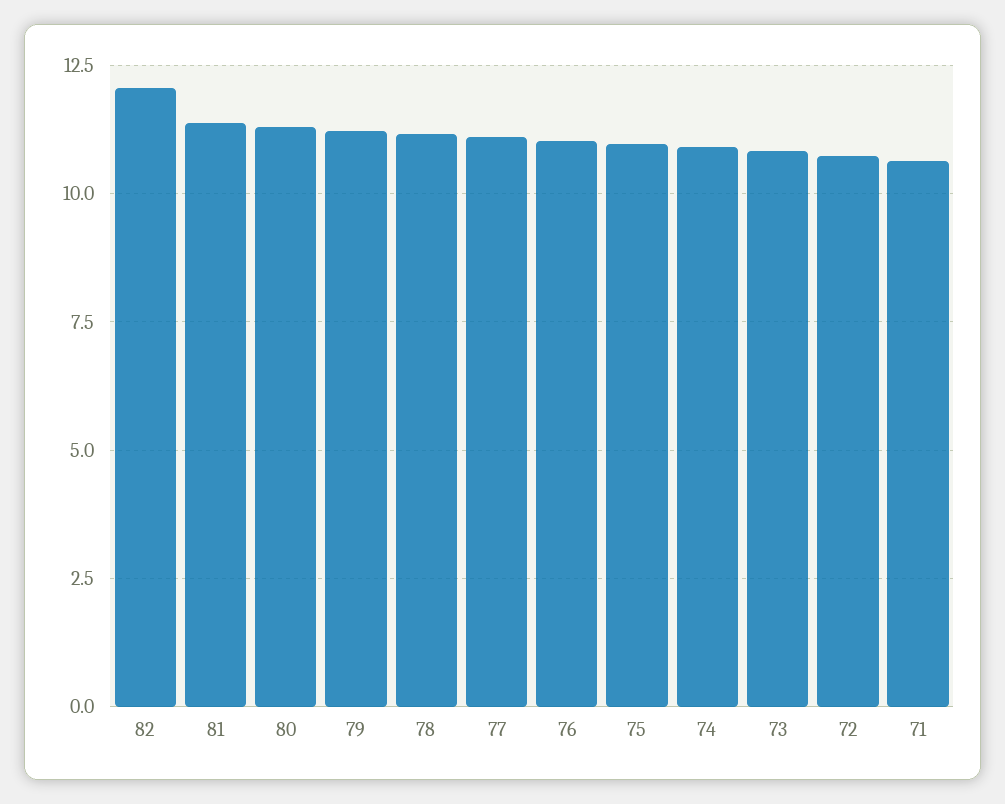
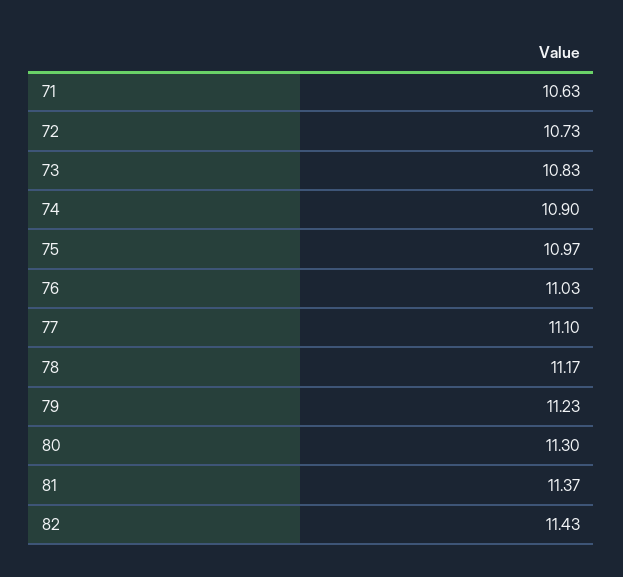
  {
-   "82": 12,
+   "82": 11.43,
    "81": 11.37,
    "80": 11.3,
    "79": 11.23,
    "78": 11.17,
    "77": 11.1,
    "76": 11.03,
    "75": 10.97,
    "74": 10.9,
    "73": 10.83,
    "72": 10.73,
    "71": 10.63
  }

